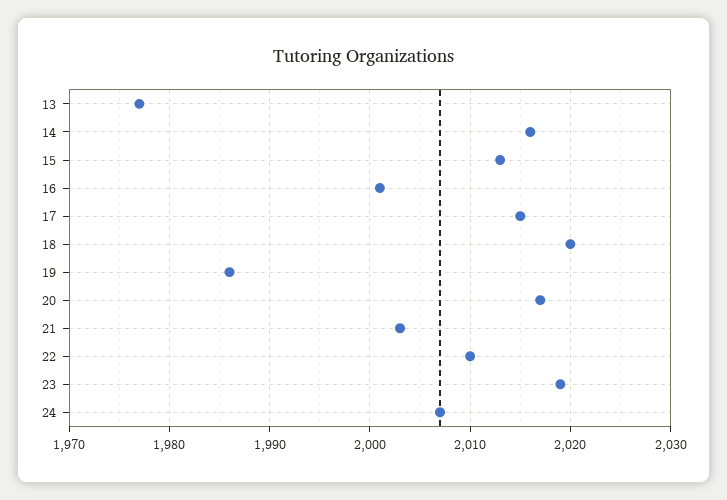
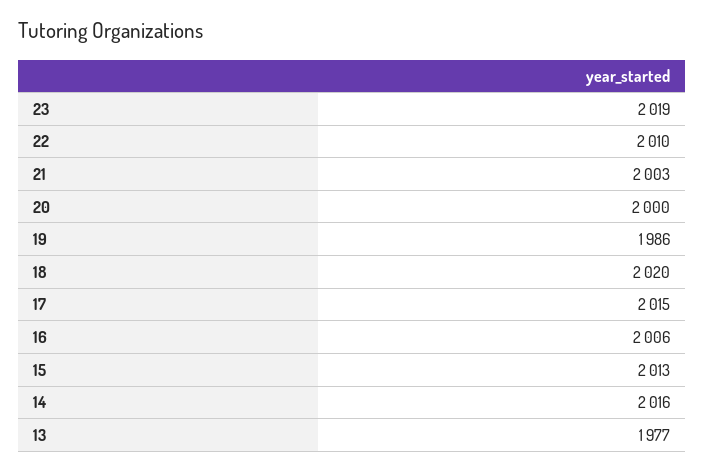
  {
    "13": 1977,
    "14": 2016,
    "15": 2013,
-   "16": 2001,
+   "16": 2006,
    "17": 2015,
    "18": 2020,
    "19": 1986,
-   "20": 2017,
+   "20": 2000,
    "21": 2003,
    "22": 2010,
-   "23": 2019,
+   "23": 2019
-   "24": 2007
  }

